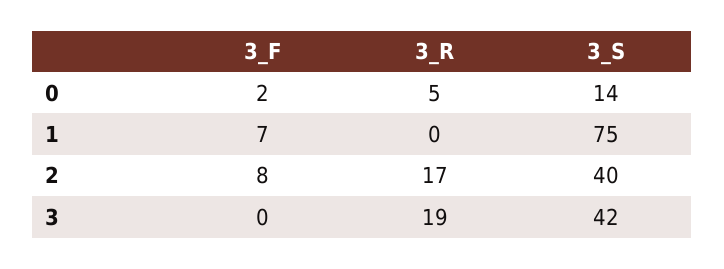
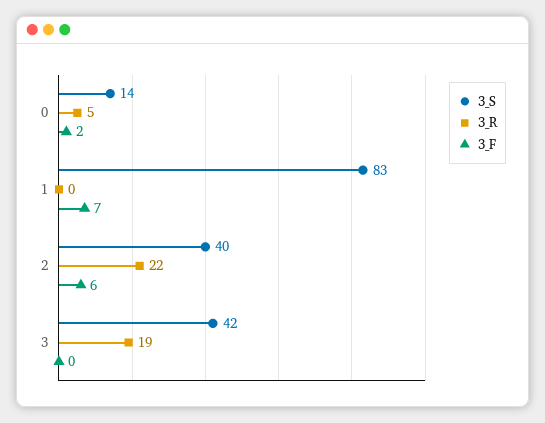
  {
    "3_F": {
      "0": 2,
      "1": 7,
-     "2": 8,
+     "2": 6,
      "3": 0
    },
    "3_R": {
      "0": 5,
      "1": 0,
-     "2": 17,
+     "2": 22,
      "3": 19
    },
    "3_S": {
      "0": 14,
-     "1": 75,
+     "1": 83,
      "2": 40,
      "3": 42
    }
  }

